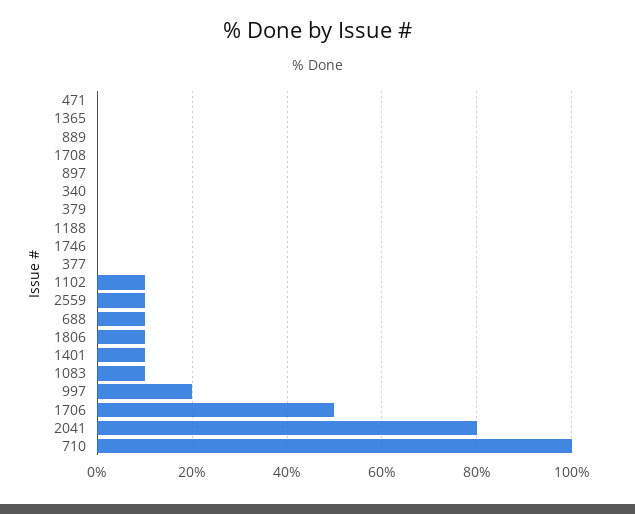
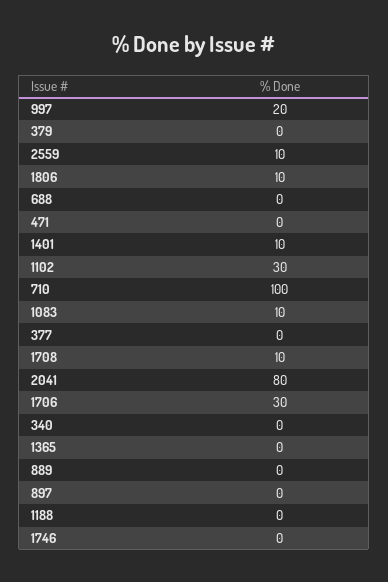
  {
    "471": 0,
    "1365": 0,
    "889": 0,
-   "1708": 0,
+   "1708": 10,
    "897": 0,
    "340": 0,
    "379": 0,
    "1188": 0,
    "1746": 0,
    "377": 0,
-   "1102": 10,
+   "1102": 30,
    "2559": 10,
-   "688": 10,
+   "688": 0,
    "1806": 10,
    "1401": 10,
    "1083": 10,
    "997": 20,
-   "1706": 50,
+   "1706": 30,
    "2041": 80,
    "710": 100
  }

